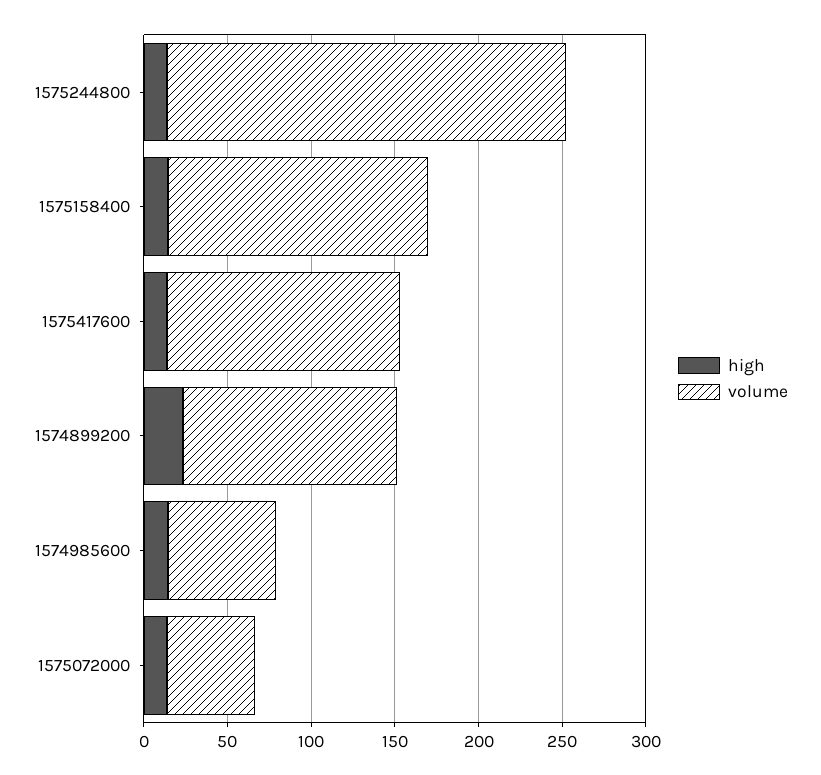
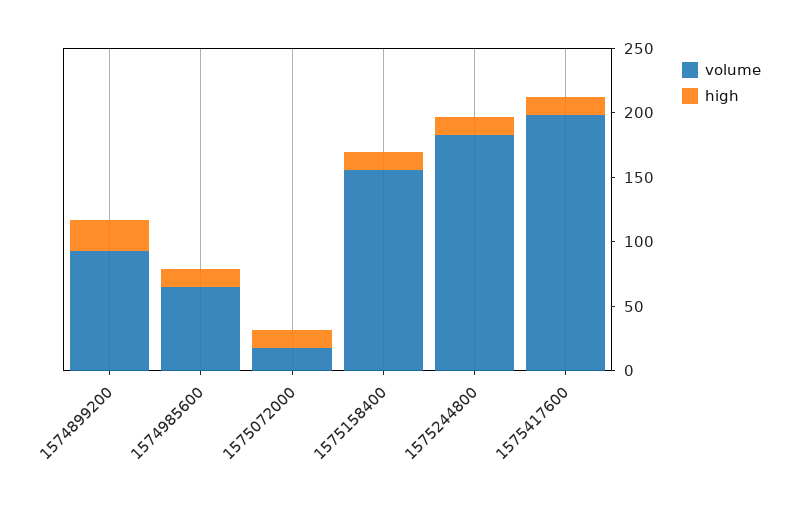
  {
    "high": {
      "1575244800": 10,
      "1575158400": 10,
      "1575417600": 10,
      "1574899200": 20,
      "1574985600": 10,
      "1575072000": 10
    },
    "volume": {
-     "1575244800": 240,
+     "1575244800": 180,
      "1575158400": 160,
-     "1575417600": 140,
+     "1575417600": 200,
-     "1574899200": 130,
+     "1574899200": 90,
      "1574985600": 60,
-     "1575072000": 50
+     "1575072000": 20
    }
  }

